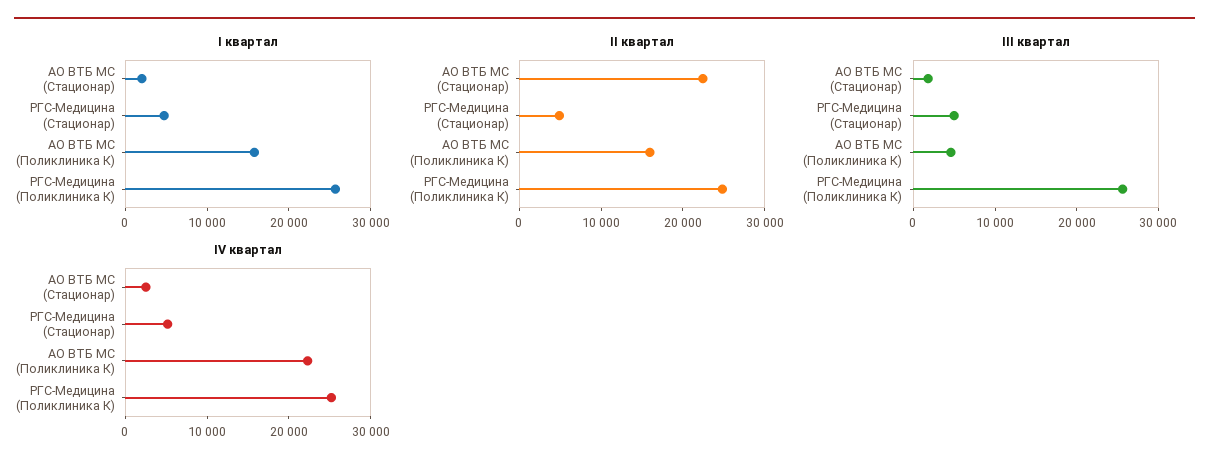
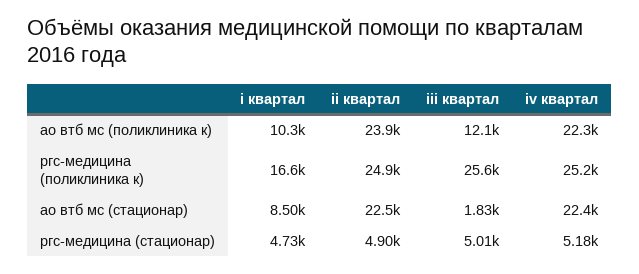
  {
    "I квартал": {
-     "АО ВТБ МС (Стационар)": 2000,
+     "АО ВТБ МС (Стационар)": 8500,
      "РГС-Медицина (Стационар)": 4730,
-     "АО ВТБ МС (Поликлиника К)": 16000,
+     "АО ВТБ МС (Поликлиника К)": 10300,
-     "РГС-Медицина (Поликлиника К)": 26000
+     "РГС-Медицина (Поликлиника К)": 16600
    },
    "II квартал": {
      "АО ВТБ МС (Стационар)": 22500,
      "РГС-Медицина (Стационар)": 4900,
-     "АО ВТБ МС (Поликлиника К)": 16000,
+     "АО ВТБ МС (Поликлиника К)": 23900,
      "РГС-Медицина (Поликлиника К)": 24900
    },
    "III квартал": {
      "АО ВТБ МС (Стационар)": 1830,
      "РГС-Медицина (Стационар)": 5010,
-     "АО ВТБ МС (Поликлиника К)": 4000,
+     "АО ВТБ МС (Поликлиника К)": 12100,
      "РГС-Медицина (Поликлиника К)": 25600
    },
    "IV квартал": {
-     "АО ВТБ МС (Стационар)": 2000,
+     "АО ВТБ МС (Стационар)": 22400,
      "РГС-Медицина (Стационар)": 5180,
      "АО ВТБ МС (Поликлиника К)": 22300,
      "РГС-Медицина (Поликлиника К)": 25200
    }
  }

